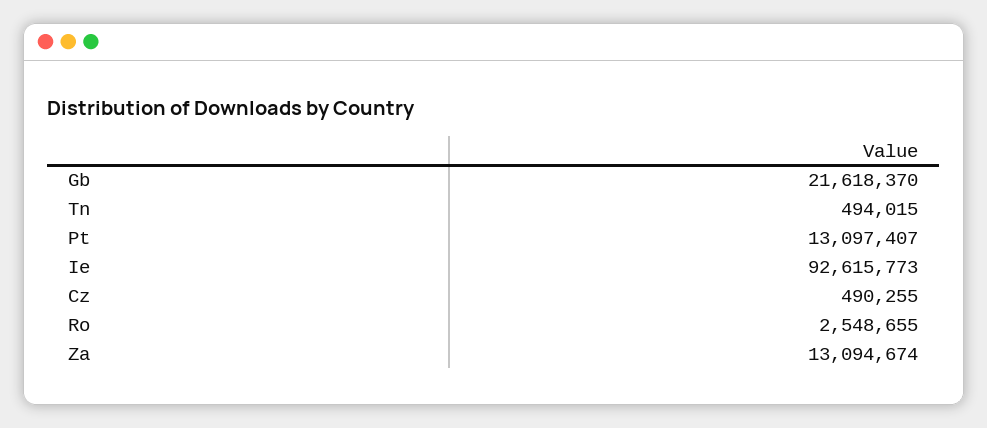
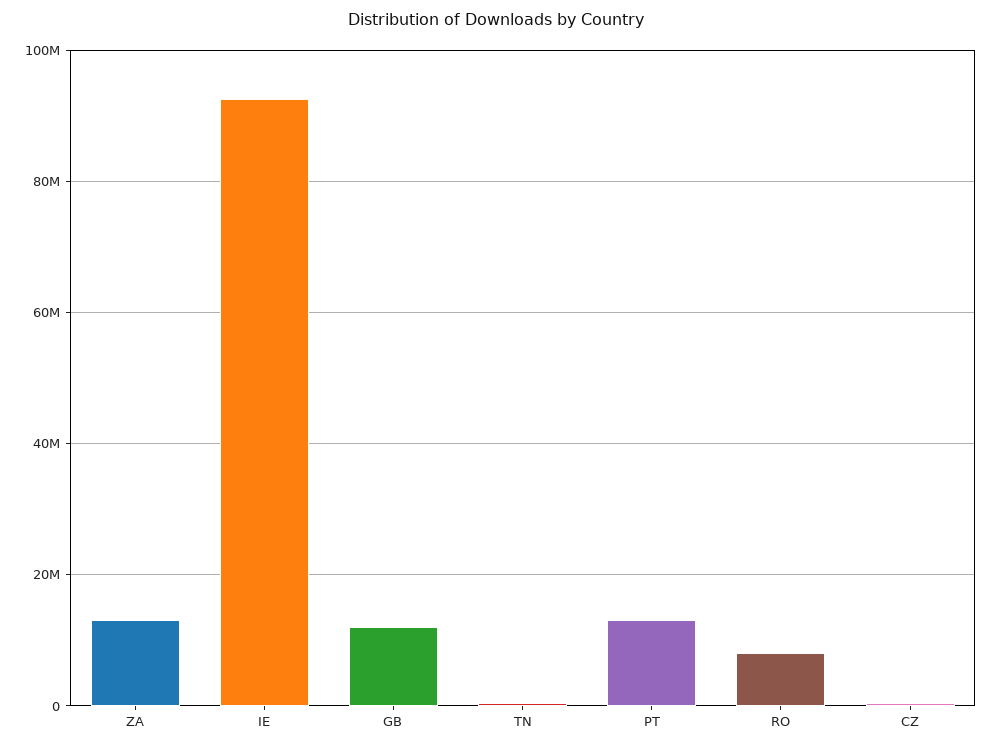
  {
-   "Gb": 21618370,
+   "Gb": 12000000,
    "Tn": 494015,
    "Pt": 13097407,
    "Ie": 92615773,
    "Cz": 490255,
-   "Ro": 2548655,
+   "Ro": 8000000,
    "Za": 13094674
  }

